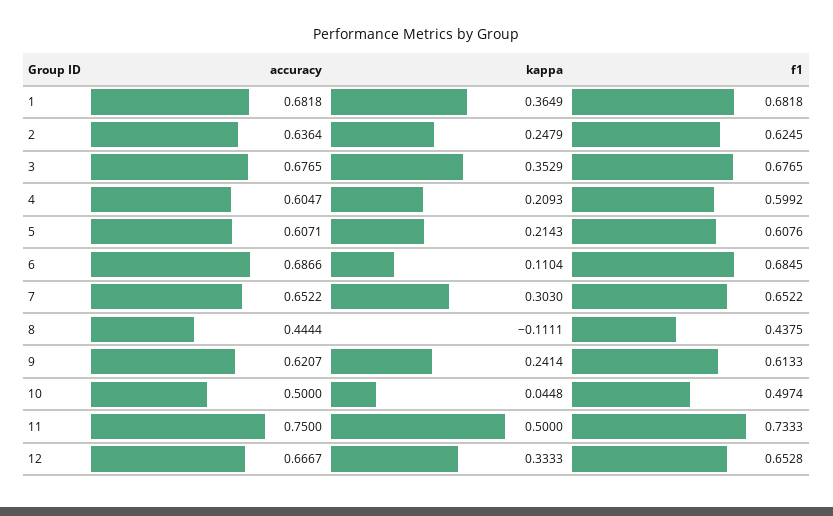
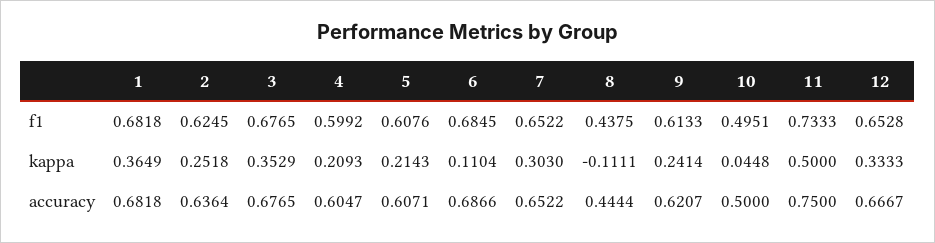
  {
    "accuracy": {
      "1": 0.6818,
      "2": 0.6364,
      "3": 0.6765,
      "4": 0.6047,
      "5": 0.6071,
      "6": 0.6866,
      "7": 0.6522,
      "8": 0.4444,
      "9": 0.6207,
      "10": 0.5,
      "11": 0.75,
      "12": 0.6667
    },
    "kappa": {
      "1": 0.3649,
-     "2": 0.2479,
+     "2": 0.2518,
      "3": 0.3529,
      "4": 0.2093,
      "5": 0.2143,
      "6": 0.1104,
      "7": 0.303,
      "8": -0.1111,
      "9": 0.2414,
      "10": 0.0448,
      "11": 0.5,
      "12": 0.3333
    },
    "f1": {
      "1": 0.6818,
      "2": 0.6245,
      "3": 0.6765,
      "4": 0.5992,
      "5": 0.6076,
      "6": 0.6845,
      "7": 0.6522,
      "8": 0.4375,
      "9": 0.6133,
-     "10": 0.4974,
+     "10": 0.4951,
      "11": 0.7333,
      "12": 0.6528
    }
  }

